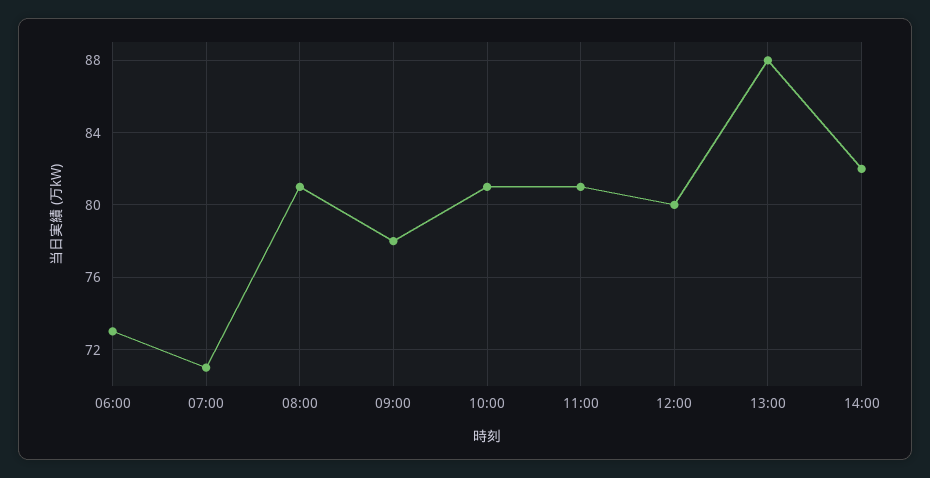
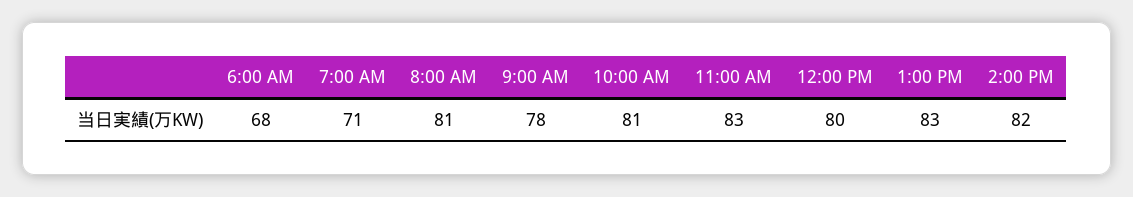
  {
-   "06:00": 73,
+   "06:00": 68,
    "07:00": 71,
    "08:00": 81,
    "09:00": 78,
    "10:00": 81,
-   "11:00": 81,
+   "11:00": 83,
    "12:00": 80,
-   "13:00": 88,
+   "13:00": 83,
    "14:00": 82
  }

